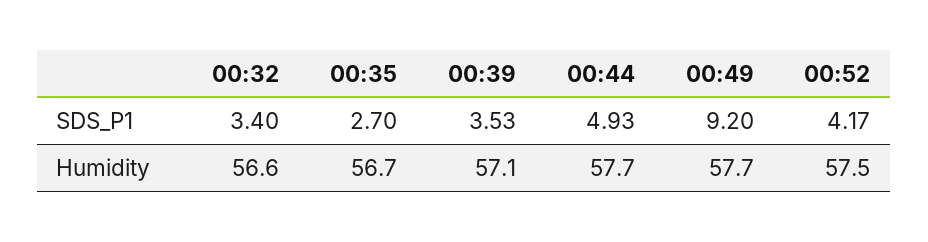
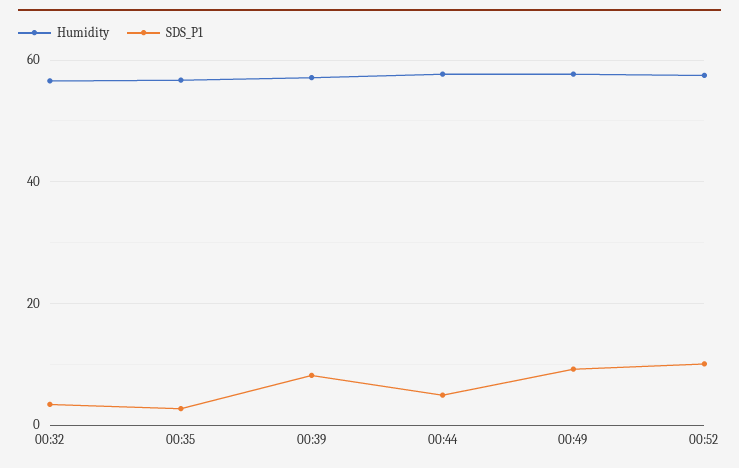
  {
    "SDS_P1": {
      "00:32": 3.4,
      "00:35": 2.7,
-     "00:39": 3.53,
+     "00:39": 8,
      "00:44": 4.93,
      "00:49": 9.2,
-     "00:52": 4.17
+     "00:52": 10
    },
    "Humidity": {
      "00:32": 56.6,
      "00:35": 56.7,
      "00:39": 57.1,
      "00:44": 57.7,
      "00:49": 57.7,
      "00:52": 57.5
    }
  }

